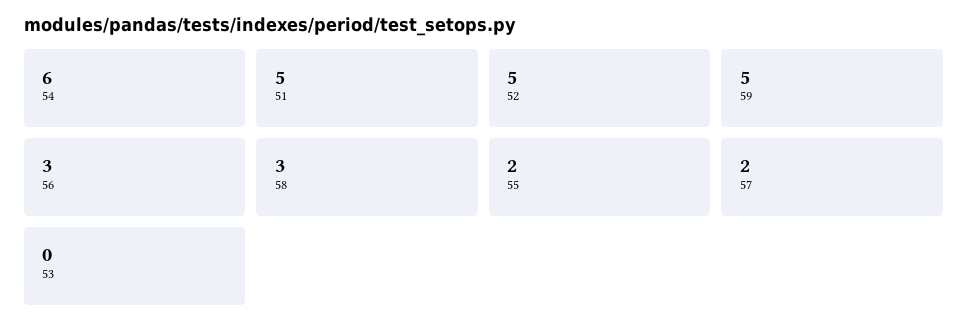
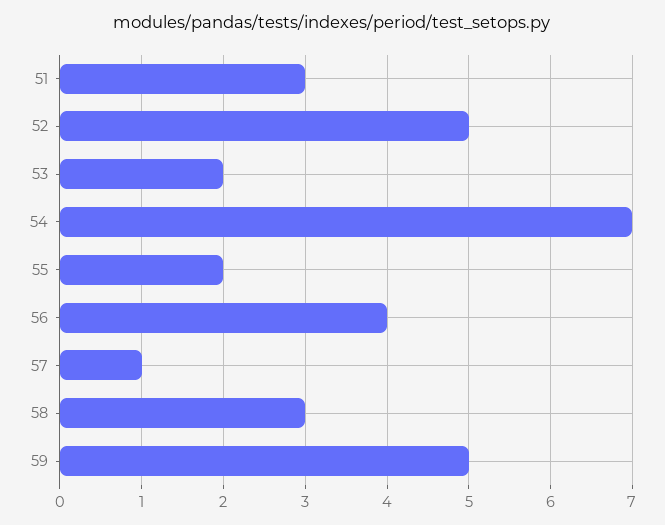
  {
-   "54": 6,
+   "54": 7,
-   "51": 5,
+   "51": 3,
    "52": 5,
    "59": 5,
-   "56": 3,
+   "56": 4,
    "58": 3,
    "55": 2,
-   "57": 2,
+   "57": 1,
-   "53": 0
+   "53": 2
  }

